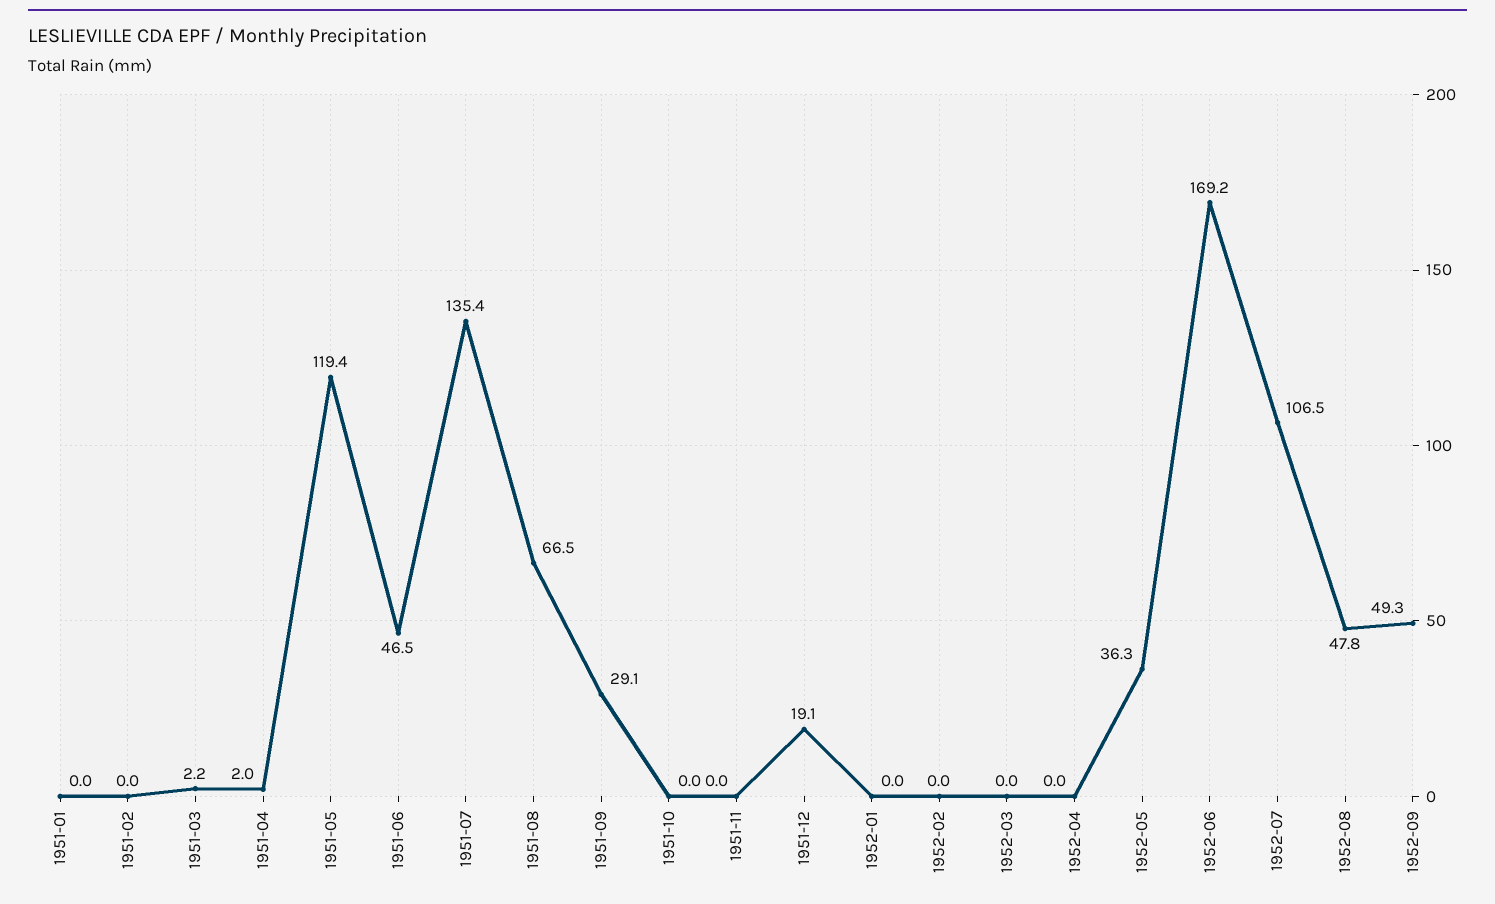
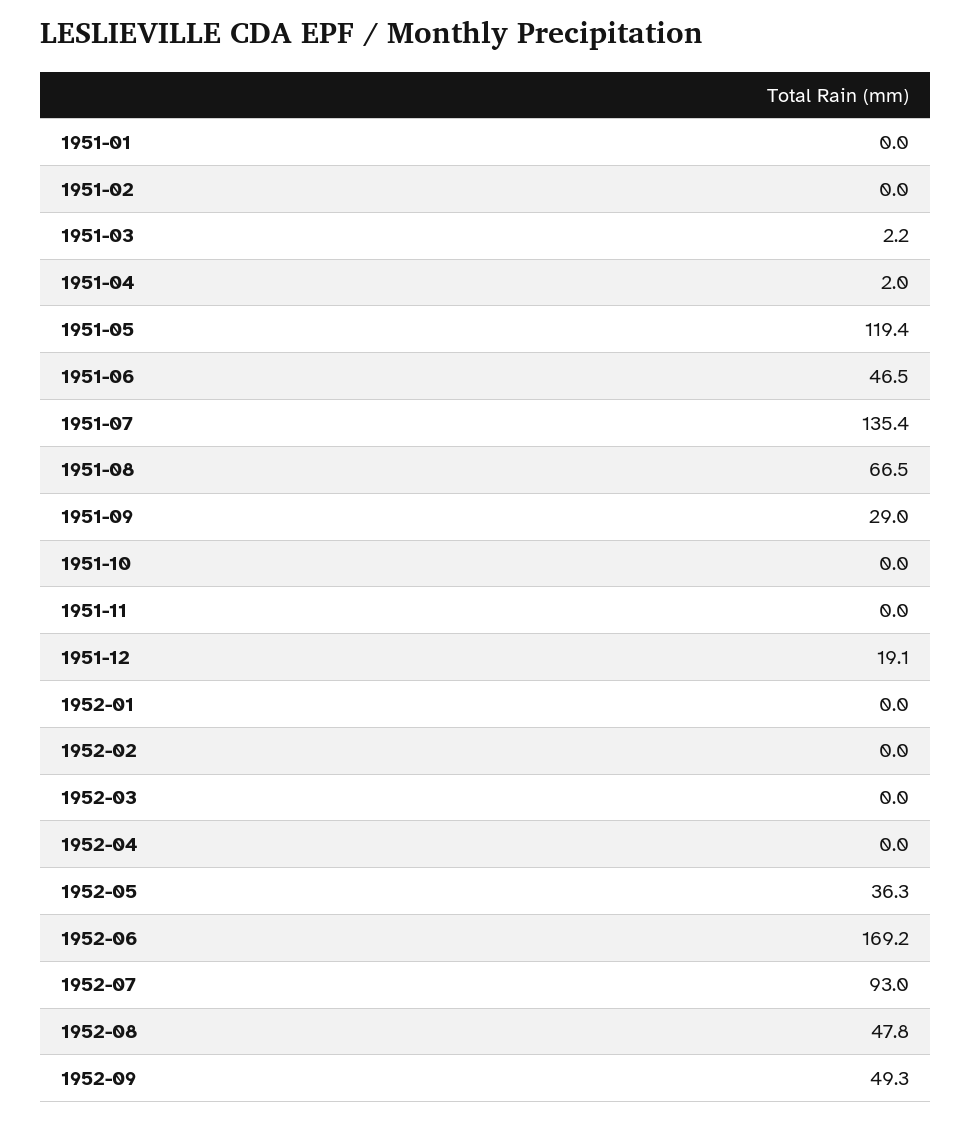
  {
    "1951-01": 0,
    "1951-02": 0,
    "1951-03": 2.2,
    "1951-04": 2,
    "1951-05": 119.4,
    "1951-06": 46.5,
    "1951-07": 135.4,
    "1951-08": 66.5,
-   "1951-09": 29.1,
+   "1951-09": 29,
    "1951-10": 0,
    "1951-11": 0,
    "1951-12": 19.1,
    "1952-01": 0,
    "1952-02": 0,
    "1952-03": 0,
    "1952-04": 0,
    "1952-05": 36.3,
    "1952-06": 169.2,
-   "1952-07": 106.5,
+   "1952-07": 93,
    "1952-08": 47.8,
    "1952-09": 49.3
  }

